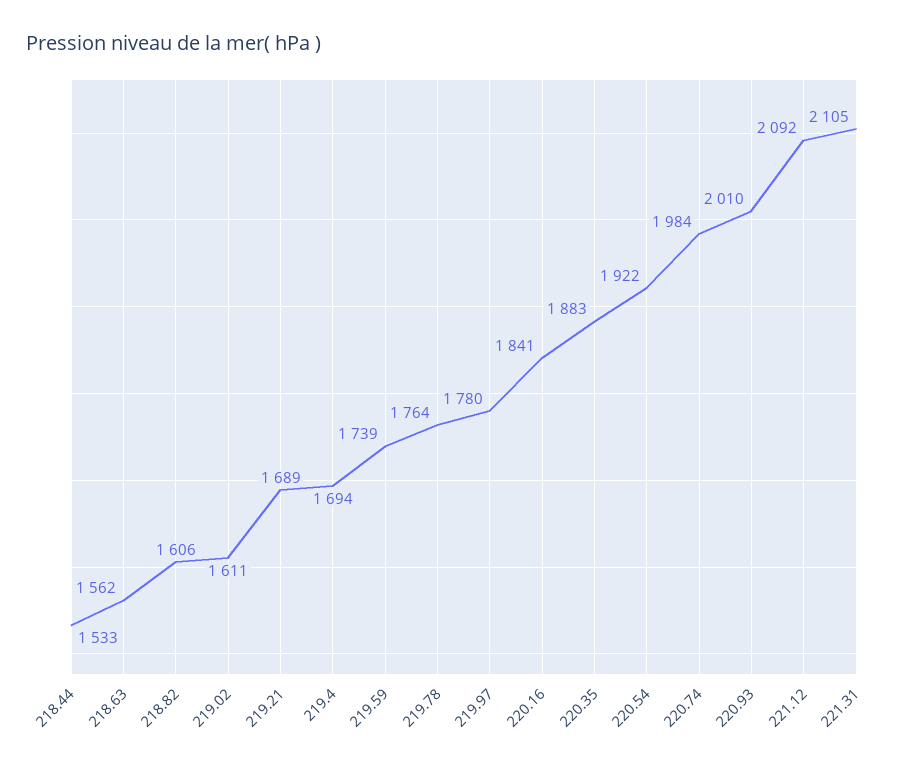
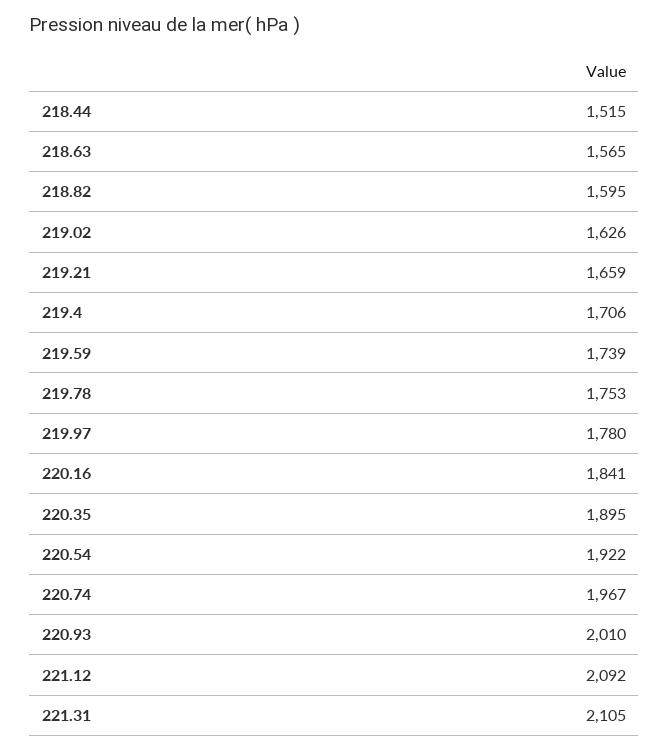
  {
-   "218.44": 1533,
+   "218.44": 1515,
-   "218.63": 1562,
+   "218.63": 1565,
-   "218.82": 1606,
+   "218.82": 1595,
-   "219.02": 1611,
+   "219.02": 1626,
-   "219.21": 1689,
+   "219.21": 1659,
-   "219.4": 1694,
+   "219.4": 1706,
    "219.59": 1739,
-   "219.78": 1764,
+   "219.78": 1753,
    "219.97": 1780,
    "220.16": 1841,
-   "220.35": 1883,
+   "220.35": 1895,
    "220.54": 1922,
-   "220.74": 1984,
+   "220.74": 1967,
    "220.93": 2010,
    "221.12": 2092,
    "221.31": 2105
  }

